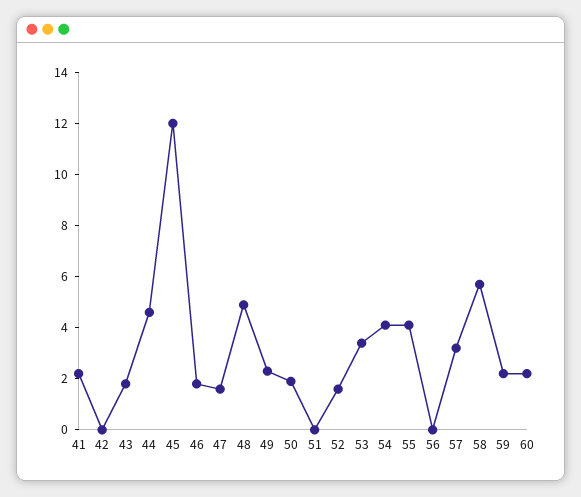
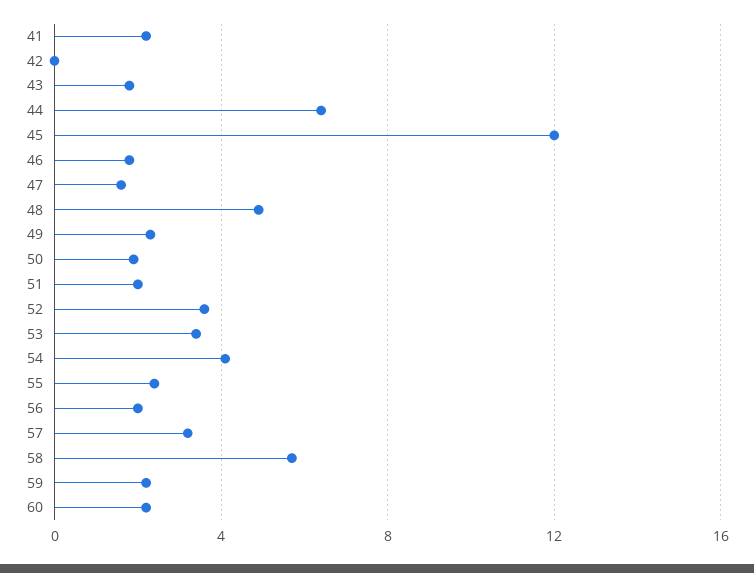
  {
    "41": 2,
    "42": 0,
    "43": 2,
-   "44": 4.5,
+   "44": 6.5,
    "45": 12,
    "46": 2,
    "47": 1.5,
    "48": 5,
    "49": 2.5,
    "50": 2,
-   "51": 0,
+   "51": 2,
-   "52": 1.5,
+   "52": 3.5,
    "53": 3.5,
    "54": 4,
-   "55": 4,
+   "55": 2.5,
-   "56": 0,
+   "56": 2,
    "57": 3,
    "58": 5.5,
    "59": 2,
    "60": 2
  }

